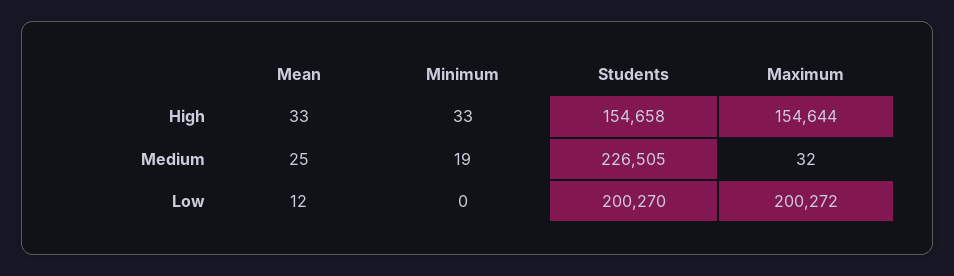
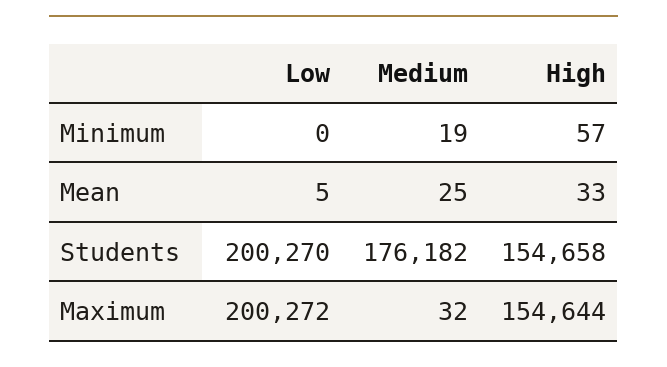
  {
    "Mean": {
      "High": 33,
      "Medium": 25,
-     "Low": 12
+     "Low": 5
    },
    "Minimum": {
-     "High": 33,
+     "High": 57,
      "Medium": 19,
      "Low": 0
    },
    "Students": {
      "High": 154658,
-     "Medium": 226505,
+     "Medium": 176182,
      "Low": 200270
    },
    "Maximum": {
      "High": 154644,
      "Medium": 32,
      "Low": 200272
    }
  }

